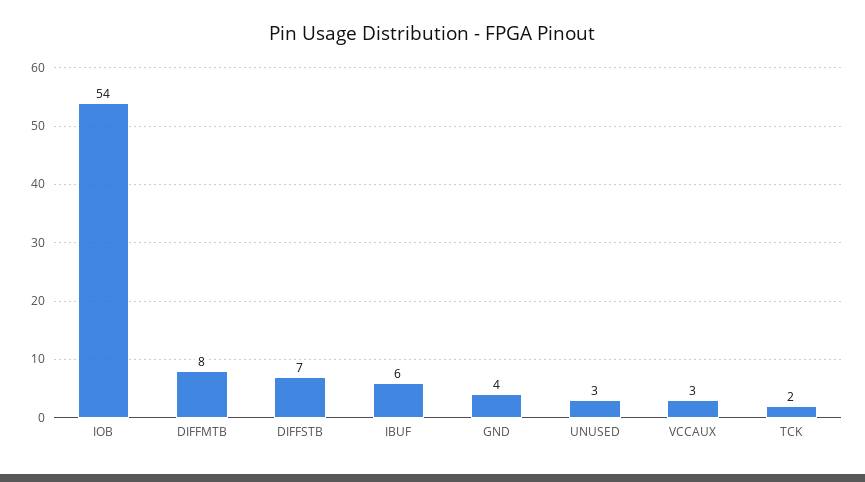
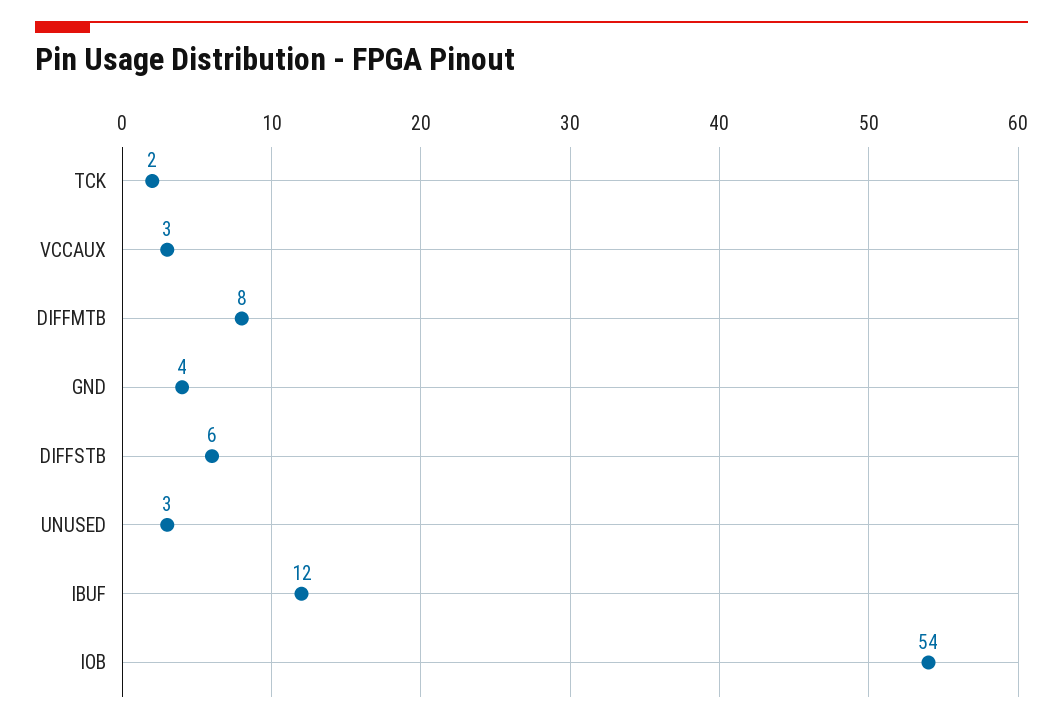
  {
    "IOB": 54,
    "DIFFMTB": 8,
-   "DIFFSTB": 7,
+   "DIFFSTB": 6,
-   "IBUF": 6,
+   "IBUF": 12,
    "GND": 4,
    "UNUSED": 3,
    "VCCAUX": 3,
    "TCK": 2
  }

